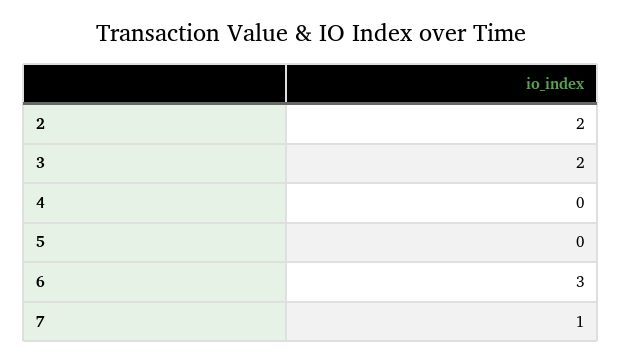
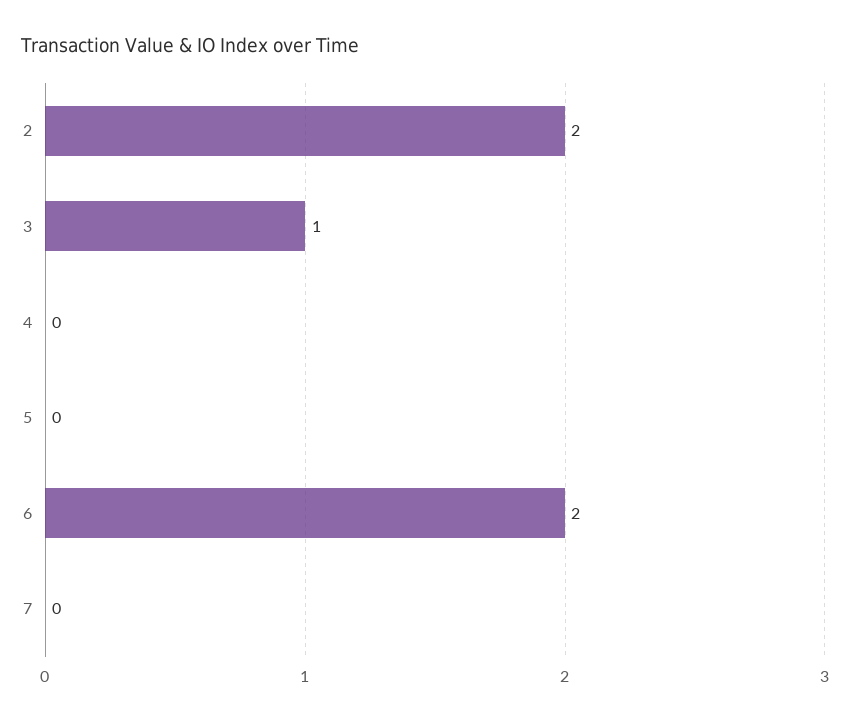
  {
    "2": 2,
-   "3": 2,
+   "3": 1,
    "4": 0,
    "5": 0,
-   "6": 3,
+   "6": 2,
-   "7": 1
+   "7": 0
  }

